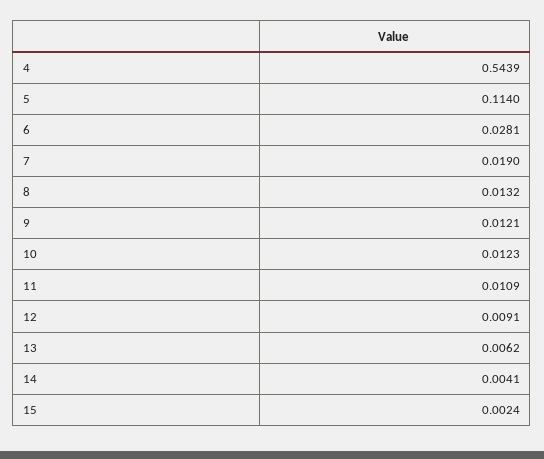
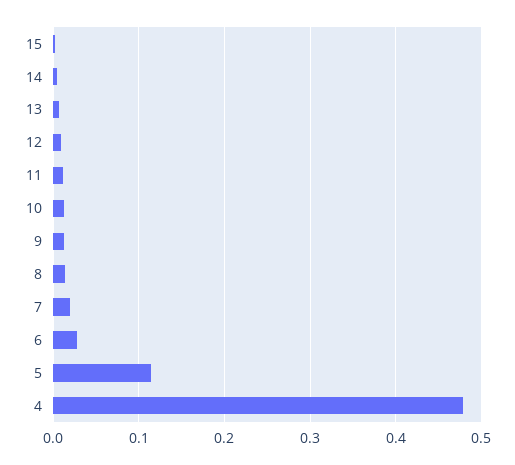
  {
-   "4": 0.5439,
+   "4": 0.48,
    "5": 0.114,
    "6": 0.0281,
    "7": 0.019,
    "8": 0.0132,
    "9": 0.0121,
    "10": 0.0123,
    "11": 0.0109,
    "12": 0.0091,
    "13": 0.0062,
    "14": 0.0041,
    "15": 0.0024
  }

